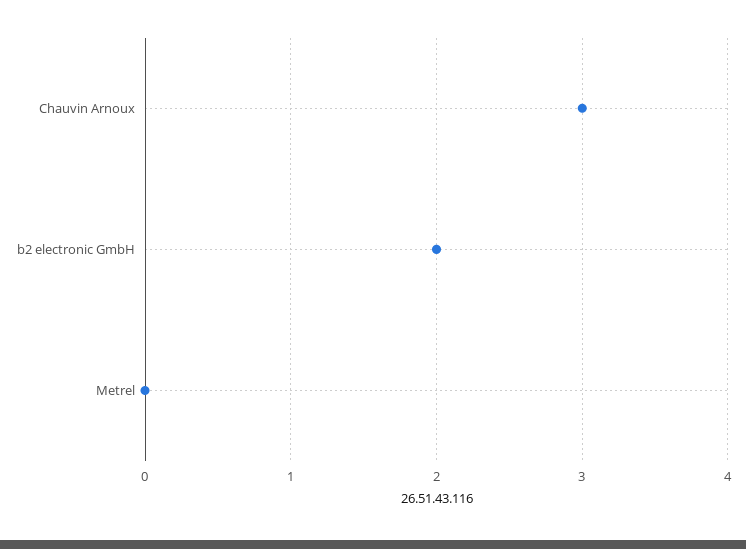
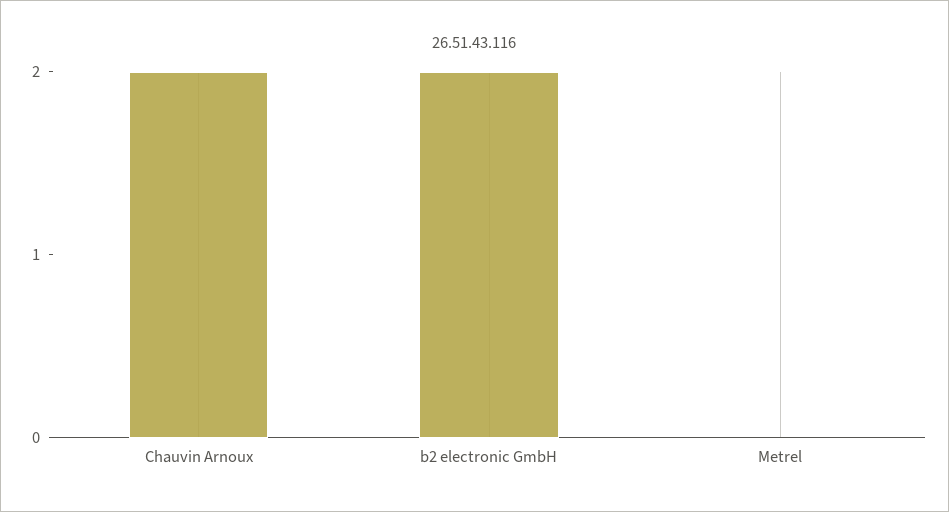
  {
-   "Chauvin Arnoux": 3,
+   "Chauvin Arnoux": 2,
    "b2 electronic GmbH": 2,
    "Metrel": 0
  }

